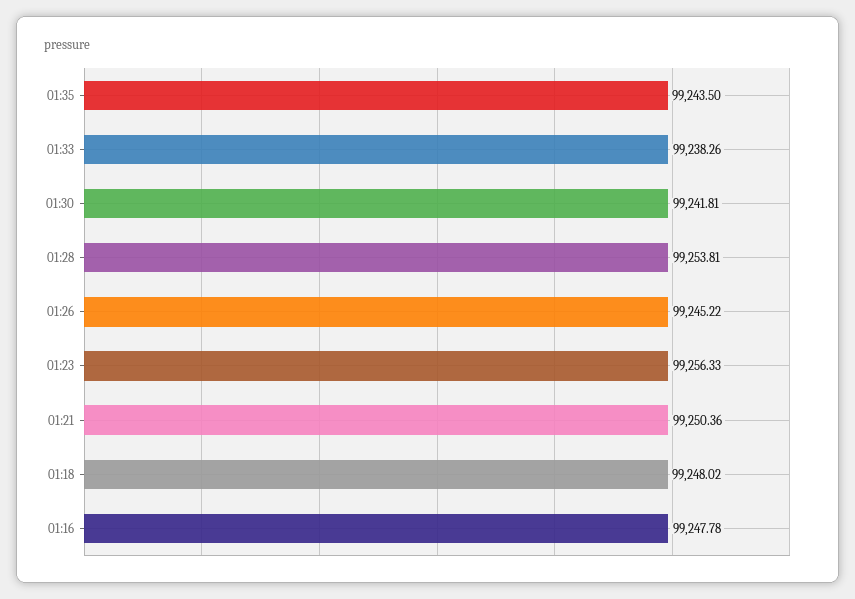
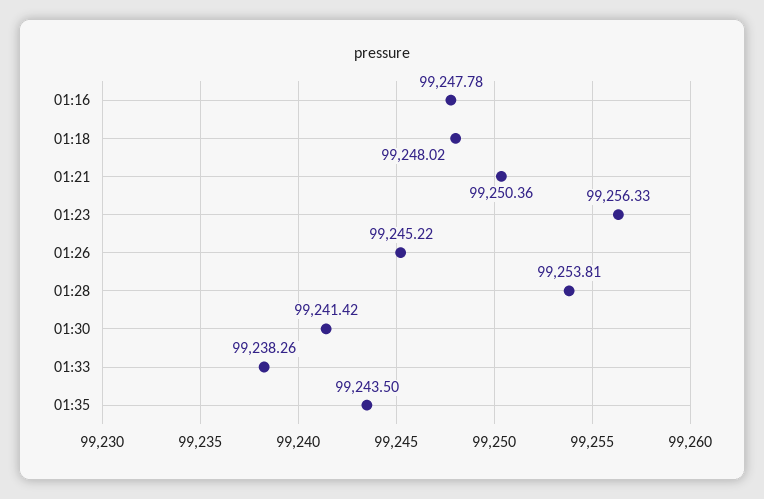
  {
    "01:35": 99243.5,
    "01:33": 99238.26,
-   "01:30": 99241.81,
+   "01:30": 99241.42,
    "01:28": 99253.81,
    "01:26": 99245.22,
    "01:23": 99256.33,
    "01:21": 99250.36,
    "01:18": 99248.02,
    "01:16": 99247.78
  }

